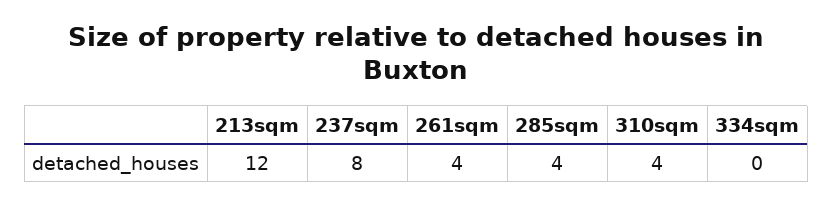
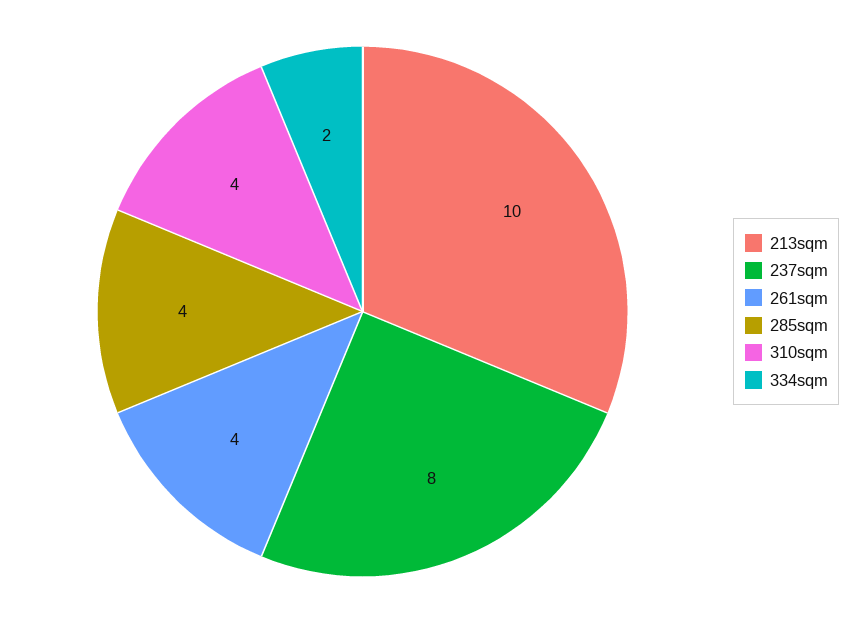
  {
-   "213sqm": 12,
+   "213sqm": 10,
    "237sqm": 8,
    "261sqm": 4,
    "285sqm": 4,
    "310sqm": 4,
-   "334sqm": 0
+   "334sqm": 2
  }

